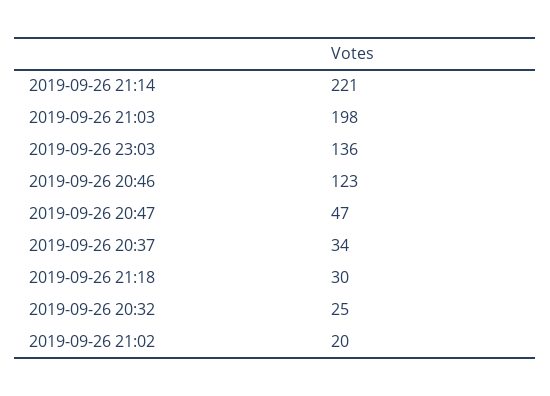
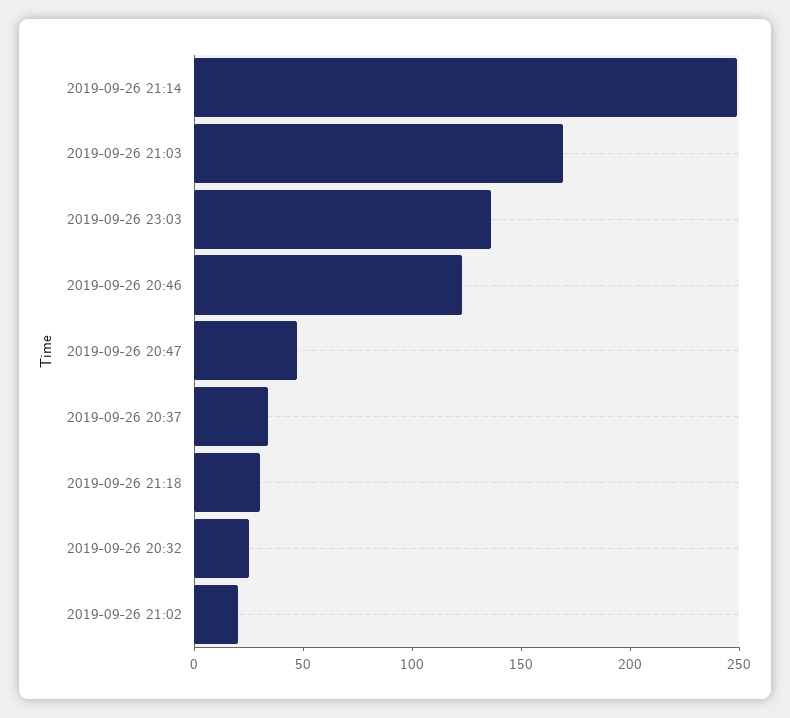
  {
-   "2019-09-26 21:14": 221,
+   "2019-09-26 21:14": 250,
-   "2019-09-26 21:03": 198,
+   "2019-09-26 21:03": 170,
    "2019-09-26 23:03": 136,
    "2019-09-26 20:46": 123,
    "2019-09-26 20:47": 47,
    "2019-09-26 20:37": 34,
    "2019-09-26 21:18": 30,
    "2019-09-26 20:32": 25,
    "2019-09-26 21:02": 20
  }

